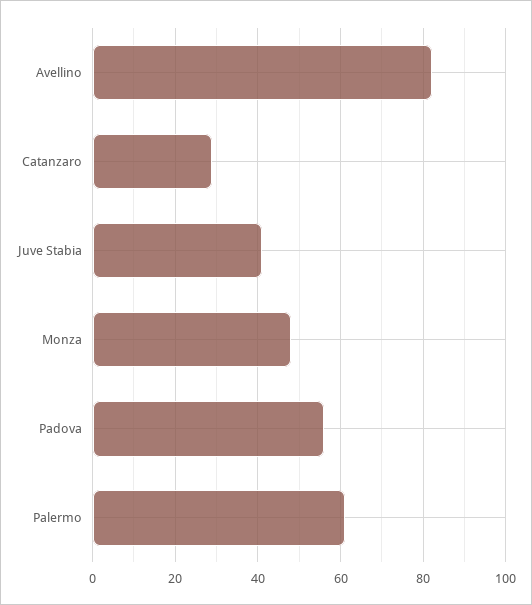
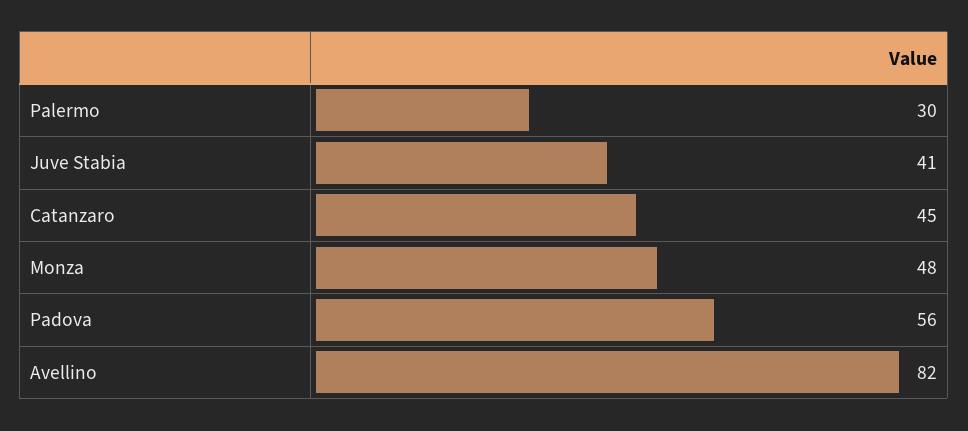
  {
    "Avellino": 82,
-   "Catanzaro": 30,
+   "Catanzaro": 45,
    "Juve Stabia": 41,
    "Monza": 48,
    "Padova": 56,
-   "Palermo": 60
+   "Palermo": 30
  }

